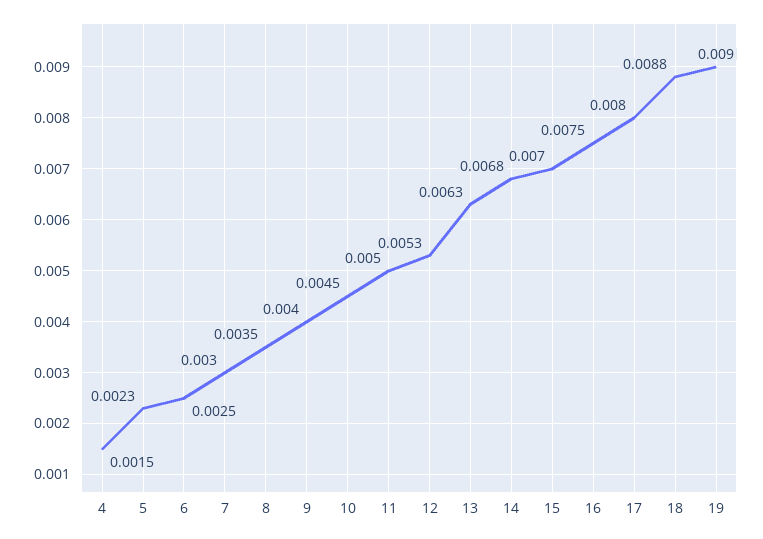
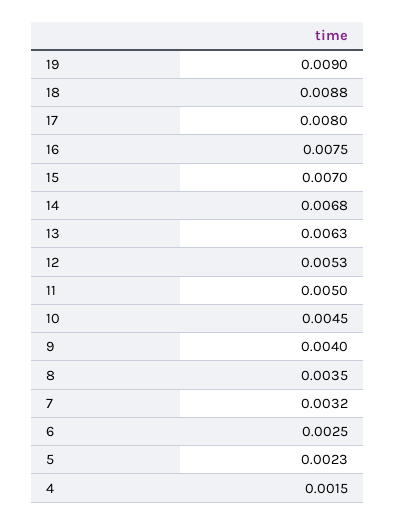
  {
    "4": 0.0015,
    "5": 0.0023,
    "6": 0.0025,
-   "7": 0.003,
+   "7": 0.0032,
    "8": 0.0035,
    "9": 0.004,
    "10": 0.0045,
    "11": 0.005,
    "12": 0.0053,
    "13": 0.0063,
    "14": 0.0068,
    "15": 0.007,
    "16": 0.0075,
    "17": 0.008,
    "18": 0.0088,
    "19": 0.009
  }

